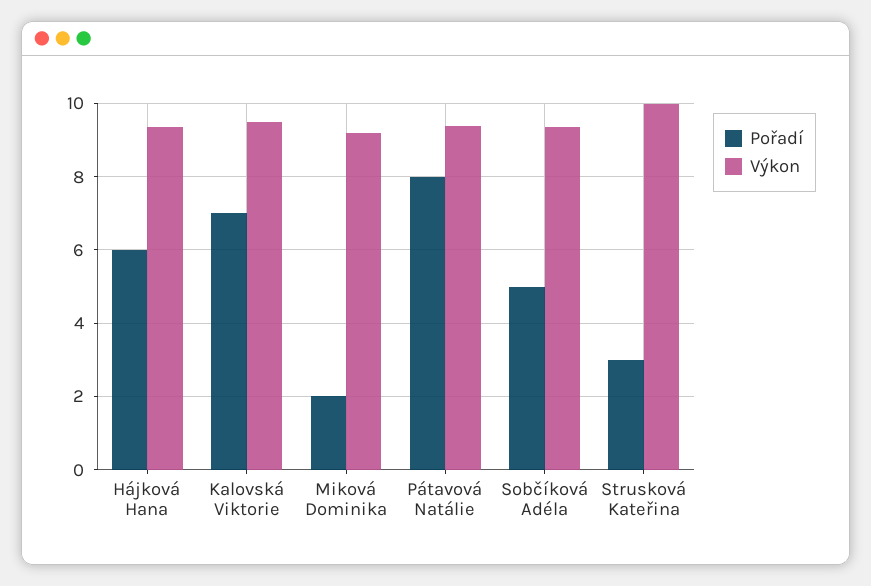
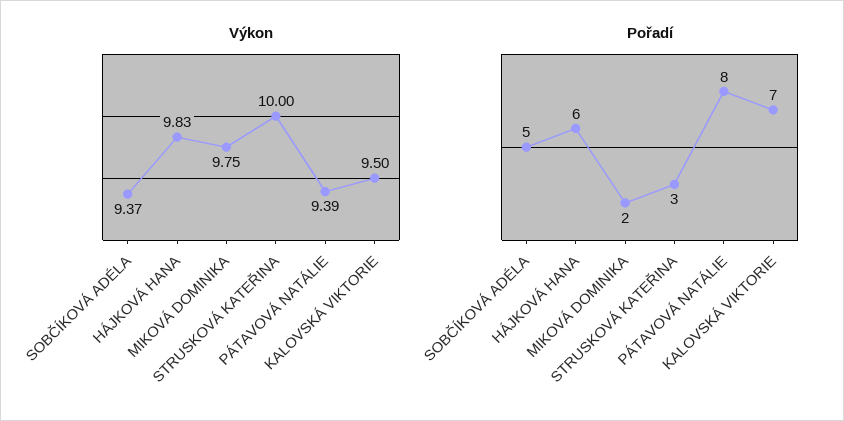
  {
    "Pořadí": {
      "Hájková Hana": 6,
      "Kalovská Viktorie": 7,
      "Miková Dominika": 2,
      "Pátavová Natálie": 8,
      "Sobčíková Adéla": 5,
      "Strusková Kateřina": 3
    },
    "Výkon": {
-     "Hájková Hana": 9.4,
+     "Hájková Hana": 9.83,
      "Kalovská Viktorie": 9.5,
-     "Miková Dominika": 9.2,
+     "Miková Dominika": 9.75,
      "Pátavová Natálie": 9.39,
      "Sobčíková Adéla": 9.37,
      "Strusková Kateřina": 10
    }
  }

